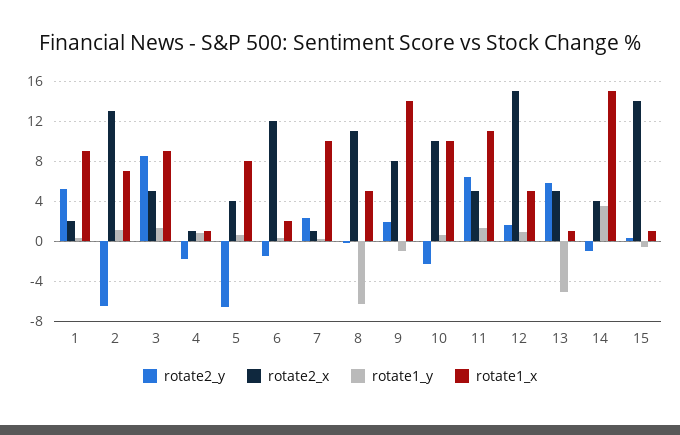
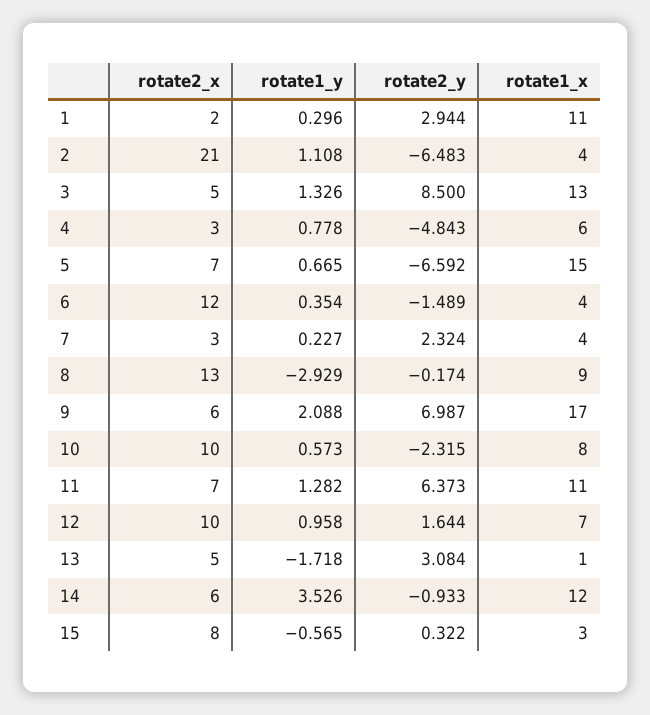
  {
    "rotate2_y": {
-     "1": 5,
+     "1": 2.944,
      "2": -6.483,
      "3": 8.5,
-     "4": -2,
+     "4": -4.843,
      "5": -6.592,
      "6": -1.489,
      "7": 2.324,
      "8": -0.174,
-     "9": 2,
+     "9": 6.987,
      "10": -2.315,
      "11": 6.373,
      "12": 1.644,
-     "13": 6,
+     "13": 3.084,
      "14": -0.933,
      "15": 0.322
    },
    "rotate2_x": {
      "1": 2,
-     "2": 13,
+     "2": 21,
      "3": 5,
-     "4": 1,
+     "4": 3,
-     "5": 4,
+     "5": 7,
      "6": 12,
-     "7": 1,
+     "7": 3,
-     "8": 11,
+     "8": 13,
-     "9": 8,
+     "9": 6,
      "10": 10,
-     "11": 5,
+     "11": 7,
-     "12": 15,
+     "12": 10,
      "13": 5,
-     "14": 4,
+     "14": 6,
-     "15": 14
+     "15": 8
    },
    "rotate1_y": {
      "1": 0.296,
      "2": 1.108,
      "3": 1.326,
      "4": 0.778,
      "5": 0.665,
      "6": 0.354,
      "7": 0.227,
-     "8": -6,
+     "8": -2.929,
-     "9": -1,
+     "9": 2.088,
      "10": 0.573,
      "11": 1.282,
      "12": 0.958,
-     "13": -5,
+     "13": -1.718,
      "14": 3.526,
      "15": -0.565
    },
    "rotate1_x": {
-     "1": 9,
+     "1": 11,
-     "2": 7,
+     "2": 4,
-     "3": 9,
+     "3": 13,
-     "4": 1,
+     "4": 6,
-     "5": 8,
+     "5": 15,
-     "6": 2,
+     "6": 4,
-     "7": 10,
+     "7": 4,
-     "8": 5,
+     "8": 9,
-     "9": 14,
+     "9": 17,
-     "10": 10,
+     "10": 8,
      "11": 11,
-     "12": 5,
+     "12": 7,
      "13": 1,
-     "14": 15,
+     "14": 12,
-     "15": 1
+     "15": 3
    }
  }

